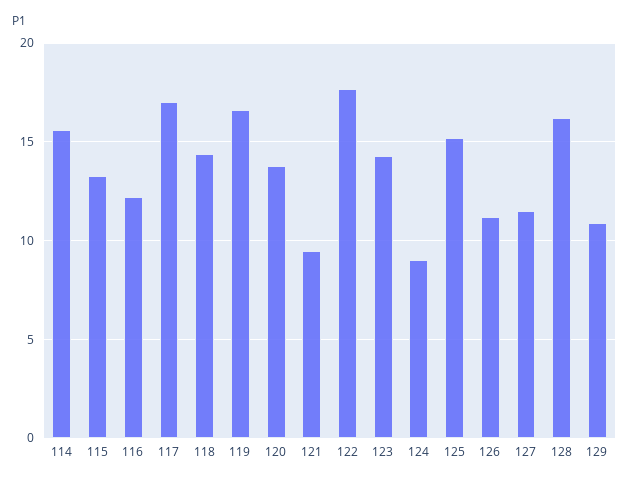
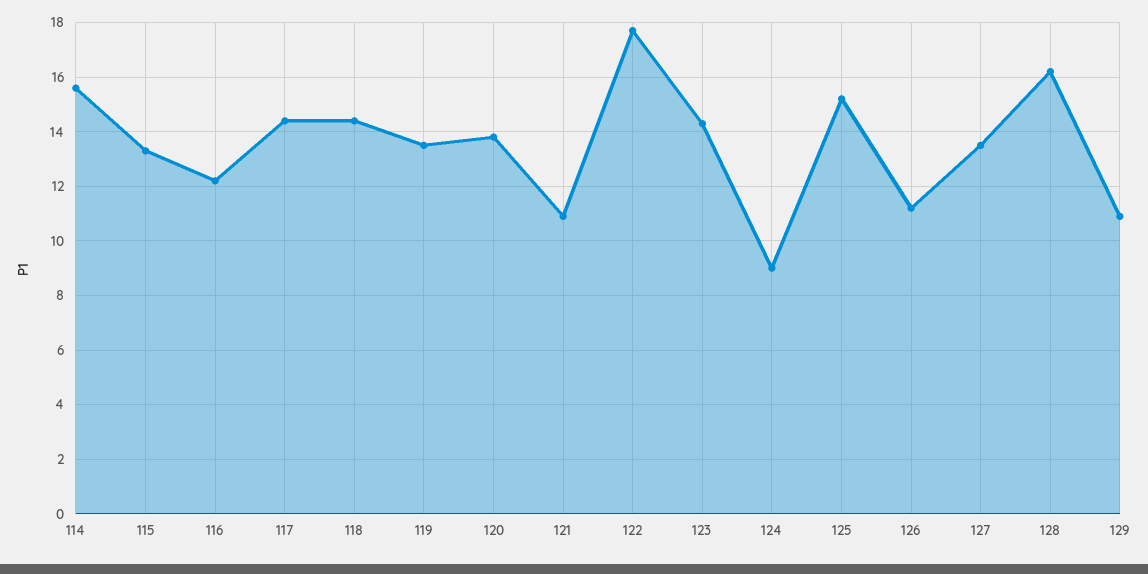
  {
    "114": 15.5,
    "115": 13.5,
    "116": 12,
-   "117": 17,
+   "117": 14.5,
    "118": 14.5,
-   "119": 16.5,
+   "119": 13.5,
    "120": 14,
-   "121": 9.5,
+   "121": 11,
    "122": 17.5,
    "123": 14.5,
    "124": 9,
    "125": 15,
    "126": 11,
-   "127": 11.5,
+   "127": 13.5,
    "128": 16,
    "129": 11
  }

